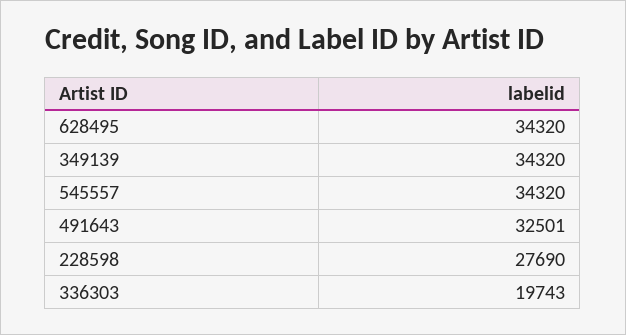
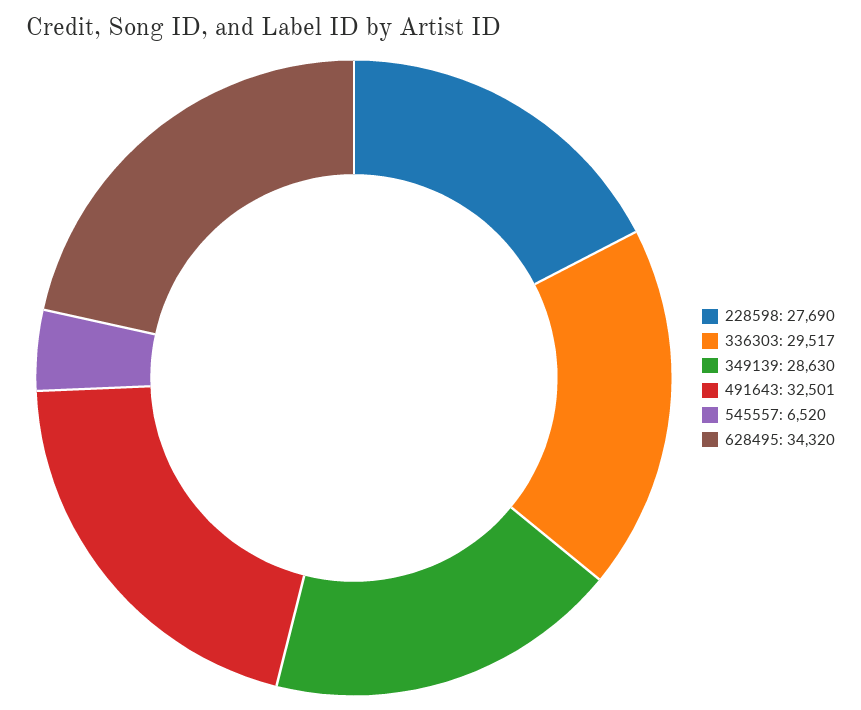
  {
    "628495": 34320,
-   "349139": 34320,
+   "349139": 28630,
-   "545557": 34320,
+   "545557": 6520,
    "491643": 32501,
    "228598": 27690,
-   "336303": 19743
+   "336303": 29517
  }

